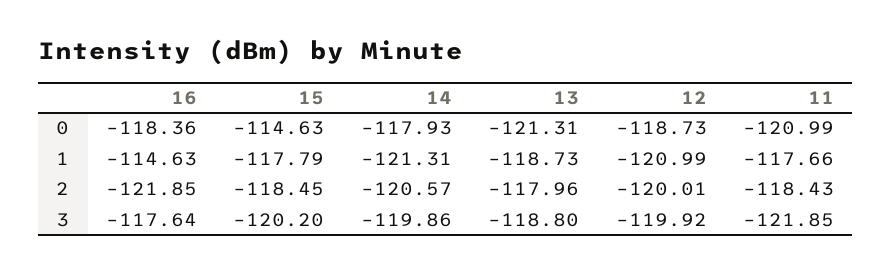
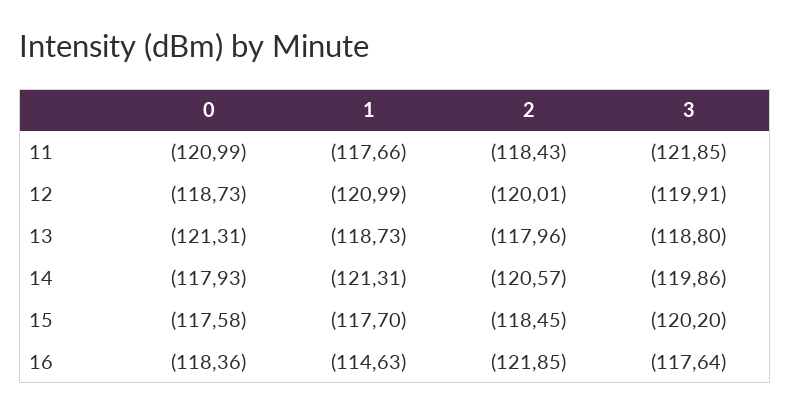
  {
    "16": {
      "0": -118.36,
      "1": -114.63,
      "2": -121.85,
      "3": -117.64
    },
    "15": {
-     "0": -114.63,
+     "0": -117.58,
-     "1": -117.79,
+     "1": -117.7,
      "2": -118.45,
      "3": -120.2
    },
    "14": {
      "0": -117.93,
      "1": -121.31,
      "2": -120.57,
      "3": -119.86
    },
    "13": {
      "0": -121.31,
      "1": -118.73,
      "2": -117.96,
      "3": -118.8
    },
    "12": {
      "0": -118.73,
      "1": -120.99,
      "2": -120.01,
-     "3": -119.92
+     "3": -119.91
    },
    "11": {
      "0": -120.99,
      "1": -117.66,
      "2": -118.43,
      "3": -121.85
    }
  }

